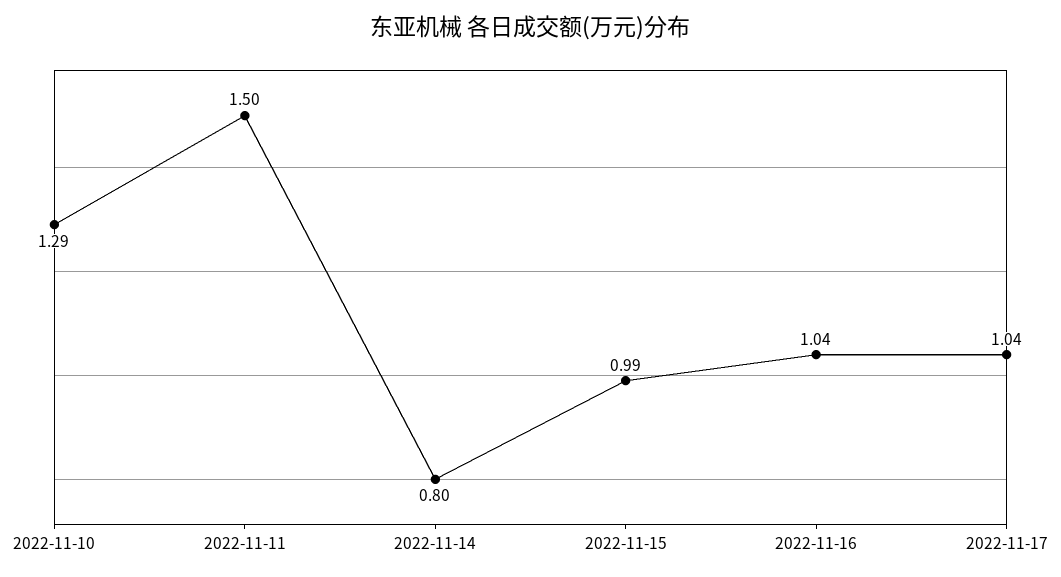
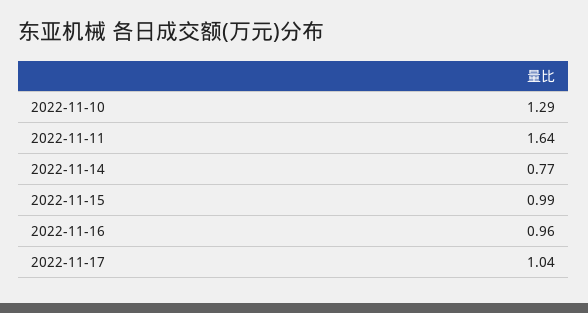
  {
    "2022-11-10": 1.29,
-   "2022-11-11": 1.5,
+   "2022-11-11": 1.64,
-   "2022-11-14": 0.8,
+   "2022-11-14": 0.77,
    "2022-11-15": 0.99,
-   "2022-11-16": 1.04,
+   "2022-11-16": 0.96,
    "2022-11-17": 1.04
  }

